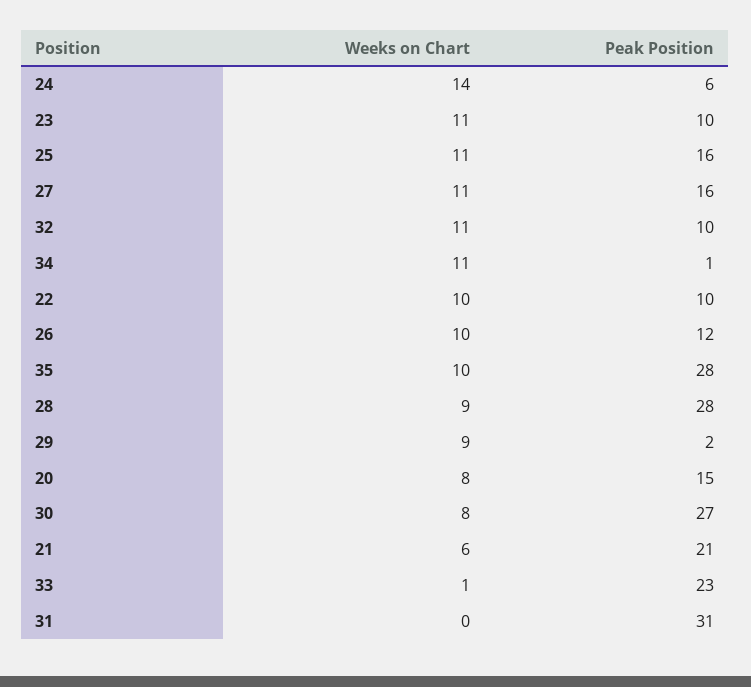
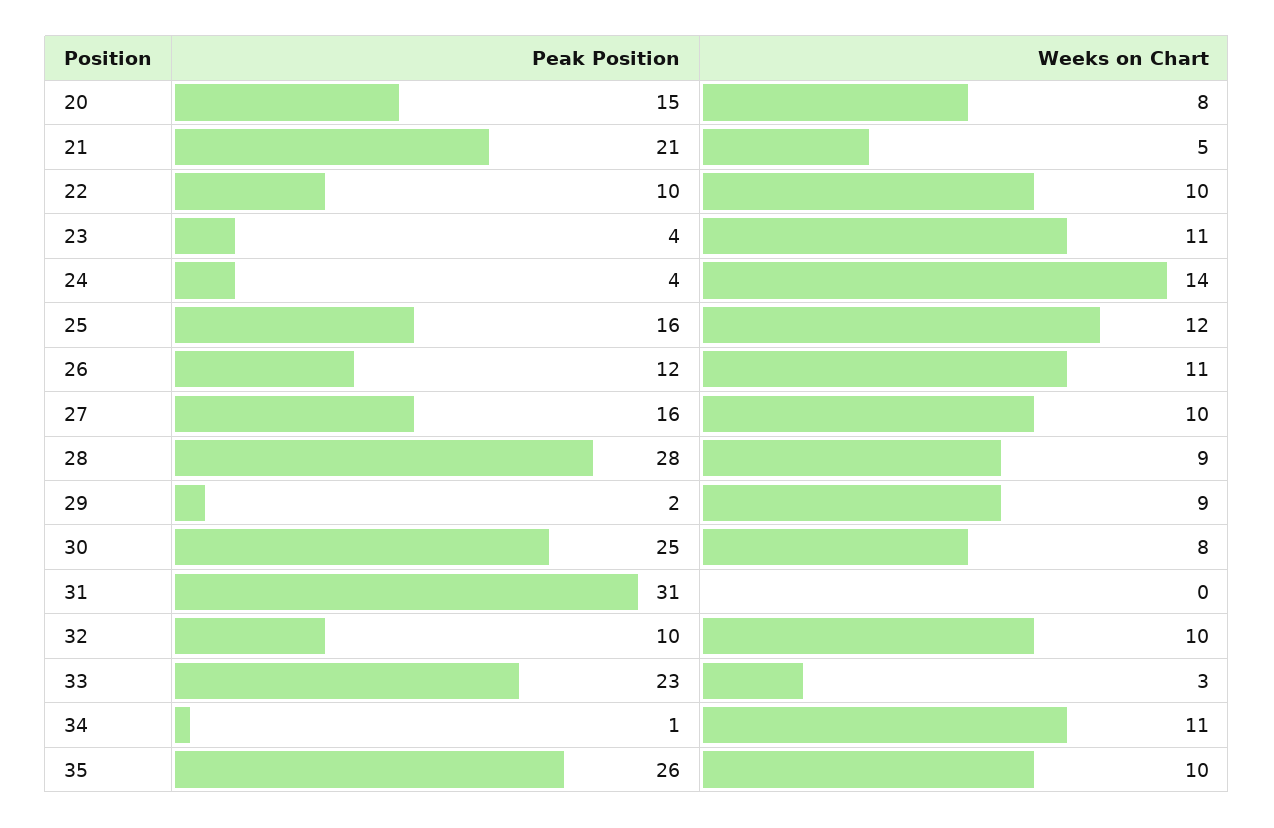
  {
    "Weeks on Chart": {
      "24": 14,
      "23": 11,
-     "25": 11,
+     "25": 12,
-     "27": 11,
+     "27": 10,
-     "32": 11,
+     "32": 10,
      "34": 11,
      "22": 10,
-     "26": 10,
+     "26": 11,
      "35": 10,
      "28": 9,
      "29": 9,
      "20": 8,
      "30": 8,
-     "21": 6,
+     "21": 5,
-     "33": 1,
+     "33": 3,
      "31": 0
    },
    "Peak Position": {
-     "24": 6,
+     "24": 4,
-     "23": 10,
+     "23": 4,
      "25": 16,
      "27": 16,
      "32": 10,
      "34": 1,
      "22": 10,
      "26": 12,
-     "35": 28,
+     "35": 26,
      "28": 28,
      "29": 2,
      "20": 15,
-     "30": 27,
+     "30": 25,
      "21": 21,
      "33": 23,
      "31": 31
    }
  }

